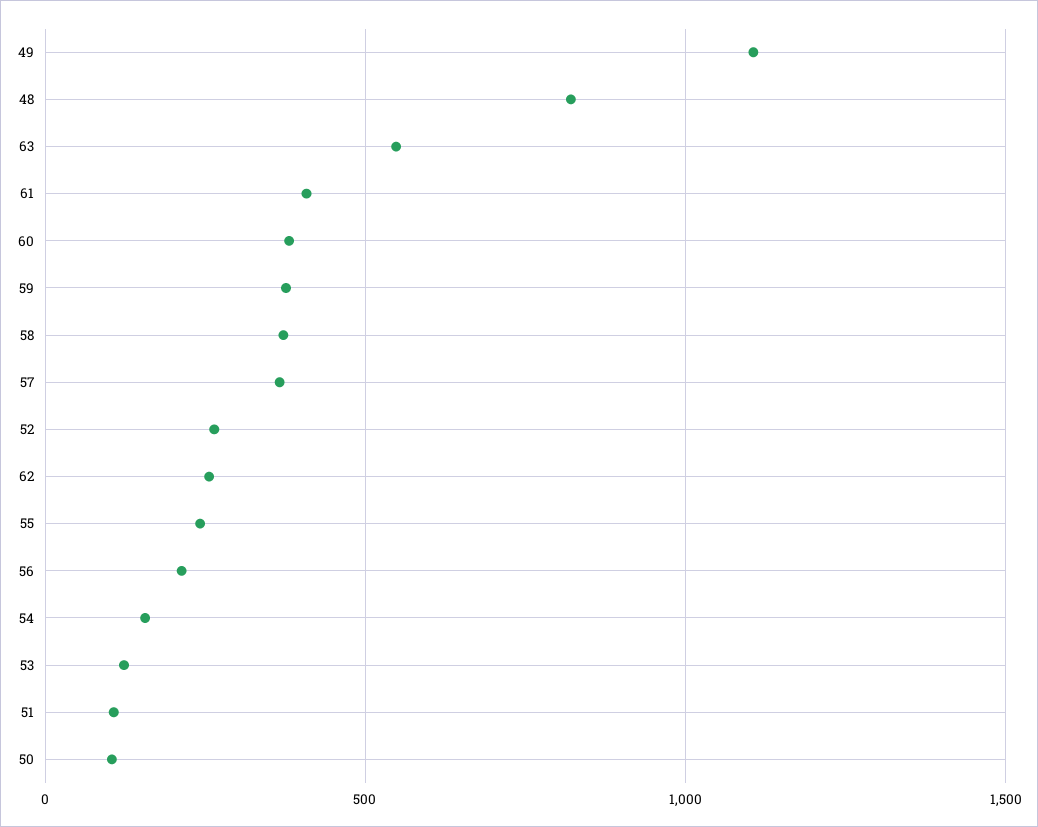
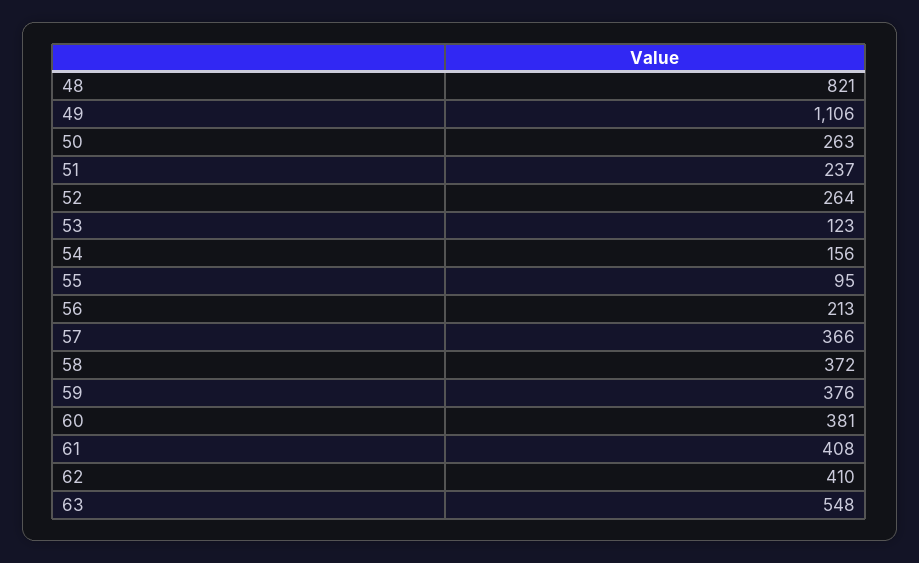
  {
    "49": 1106,
    "48": 821,
    "63": 548,
    "61": 408,
    "60": 381,
    "59": 376,
    "58": 372,
    "57": 366,
    "52": 264,
-   "62": 250,
+   "62": 410,
-   "55": 250,
+   "55": 95,
    "56": 213,
    "54": 156,
    "53": 123,
-   "51": 100,
+   "51": 237,
-   "50": 100
+   "50": 263
  }

